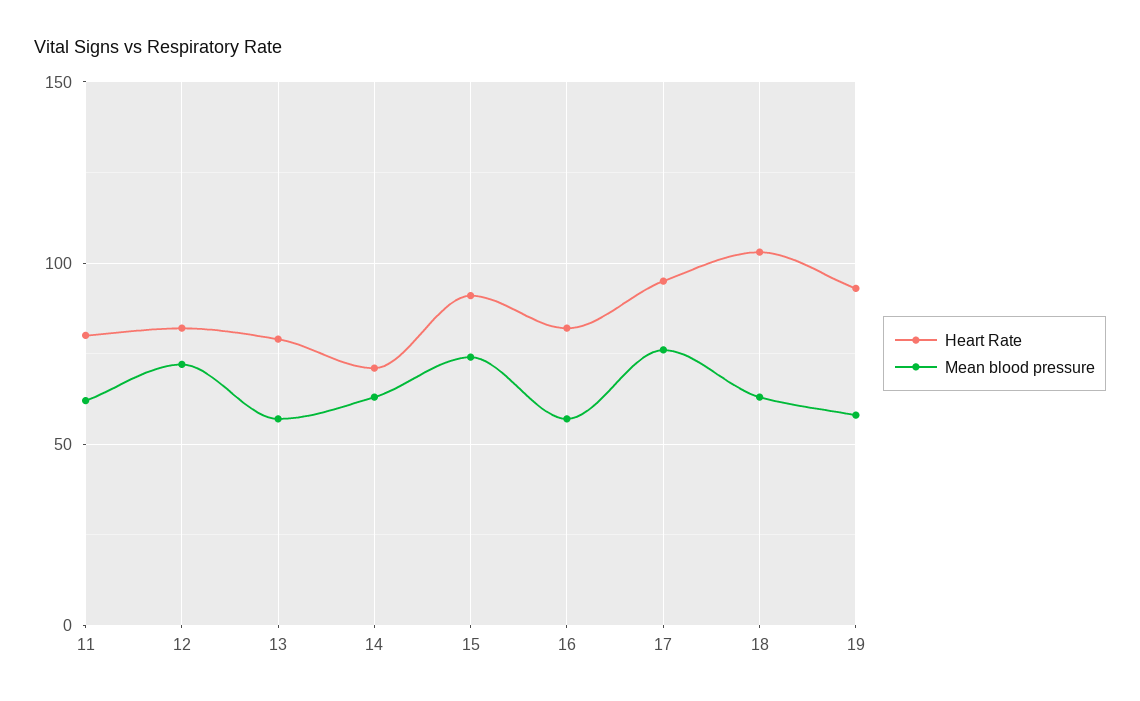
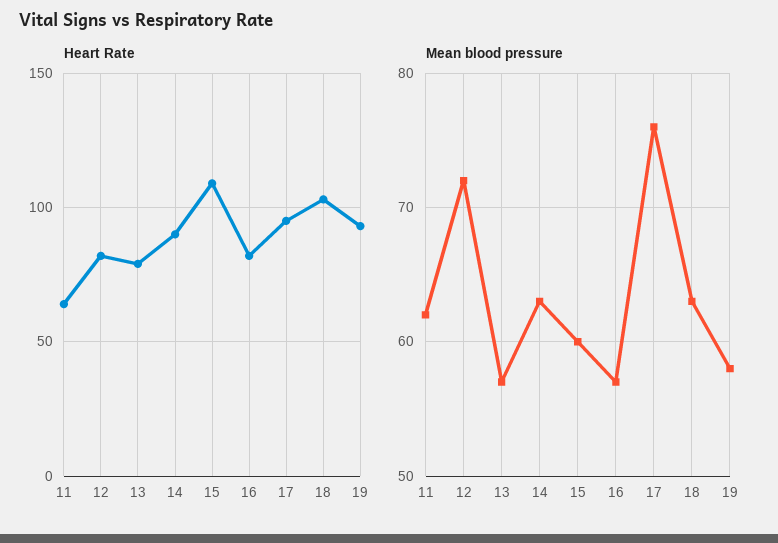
  {
    "Heart Rate": {
-     "11": 80,
+     "11": 65,
      "12": 80,
      "13": 80,
-     "14": 70,
+     "14": 90,
-     "15": 90,
+     "15": 110,
      "16": 80,
      "17": 95,
      "18": 105,
      "19": 95
    },
    "Mean blood pressure": {
      "11": 62,
      "12": 72,
      "13": 57,
      "14": 63,
-     "15": 75,
+     "15": 60,
      "16": 57,
      "17": 76,
      "18": 63,
      "19": 58
    }
  }

